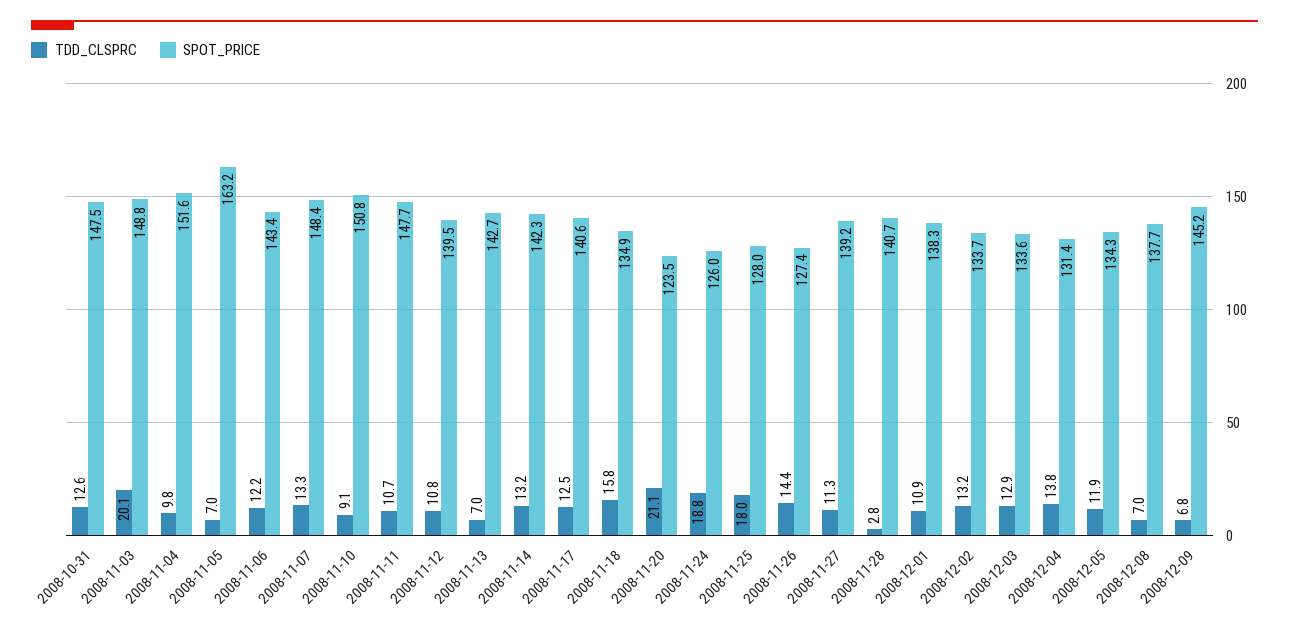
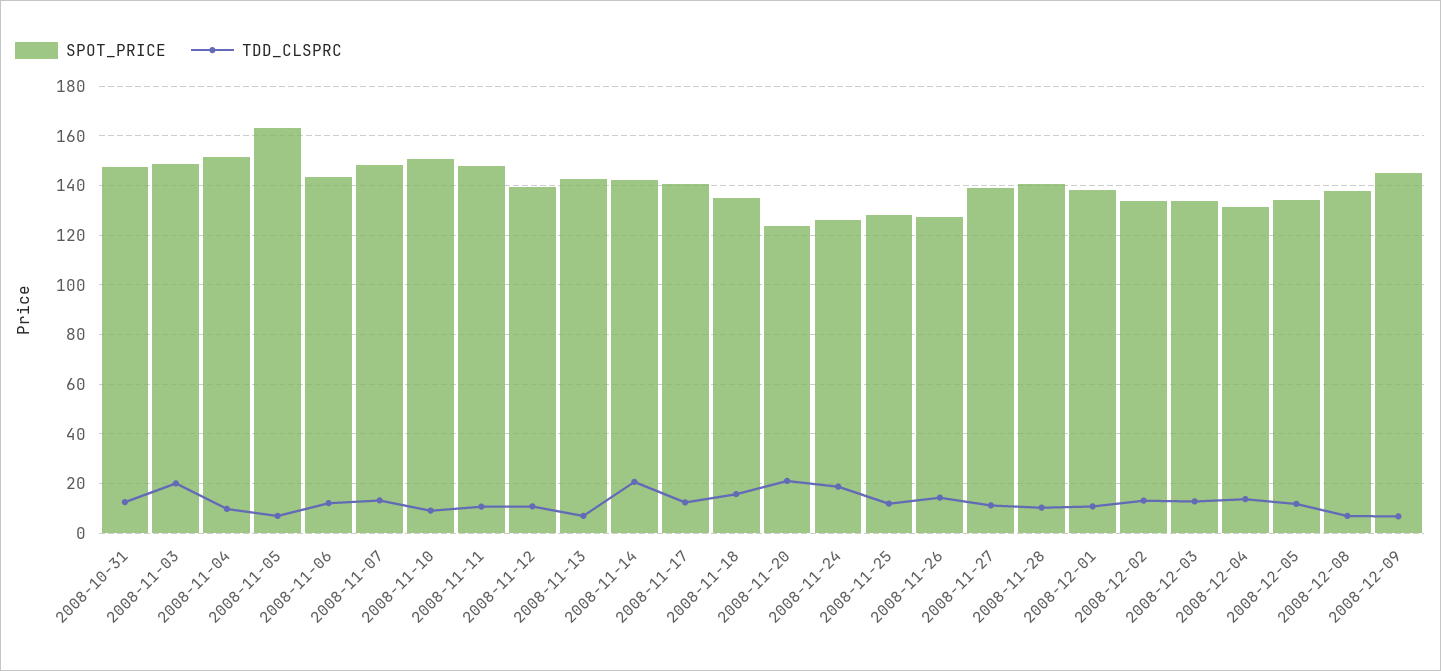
  {
    "TDD_CLSPRC": {
      "2008-10-31": 12.6,
      "2008-11-03": 20.1,
      "2008-11-04": 9.8,
      "2008-11-05": 7,
      "2008-11-06": 12.2,
      "2008-11-07": 13.3,
      "2008-11-10": 9.1,
      "2008-11-11": 10.7,
      "2008-11-12": 10.8,
      "2008-11-13": 7,
-     "2008-11-14": 13.2,
+     "2008-11-14": 20,
      "2008-11-17": 12.5,
      "2008-11-18": 15.8,
      "2008-11-20": 21.1,
      "2008-11-24": 18.8,
-     "2008-11-25": 18,
+     "2008-11-25": 12.5,
      "2008-11-26": 14.4,
      "2008-11-27": 11.3,
-     "2008-11-28": 2.8,
+     "2008-11-28": 10,
      "2008-12-01": 10.9,
      "2008-12-02": 13.2,
      "2008-12-03": 12.9,
      "2008-12-04": 13.8,
      "2008-12-05": 11.9,
      "2008-12-08": 7,
      "2008-12-09": 6.8
    },
    "SPOT_PRICE": {
      "2008-10-31": 147.5,
      "2008-11-03": 148.8,
      "2008-11-04": 151.6,
      "2008-11-05": 163.2,
      "2008-11-06": 143.4,
      "2008-11-07": 148.4,
      "2008-11-10": 150.8,
      "2008-11-11": 147.7,
      "2008-11-12": 139.5,
      "2008-11-13": 142.7,
      "2008-11-14": 142.3,
      "2008-11-17": 140.6,
      "2008-11-18": 134.9,
      "2008-11-20": 123.5,
      "2008-11-24": 126,
      "2008-11-25": 128,
      "2008-11-26": 127.4,
      "2008-11-27": 139.2,
      "2008-11-28": 140.7,
      "2008-12-01": 138.3,
      "2008-12-02": 133.7,
      "2008-12-03": 133.6,
      "2008-12-04": 131.4,
      "2008-12-05": 134.3,
      "2008-12-08": 137.7,
      "2008-12-09": 145.2
    }
  }

